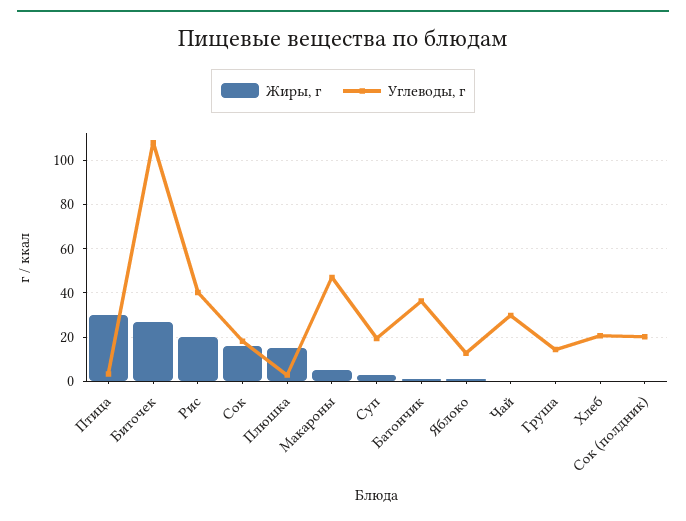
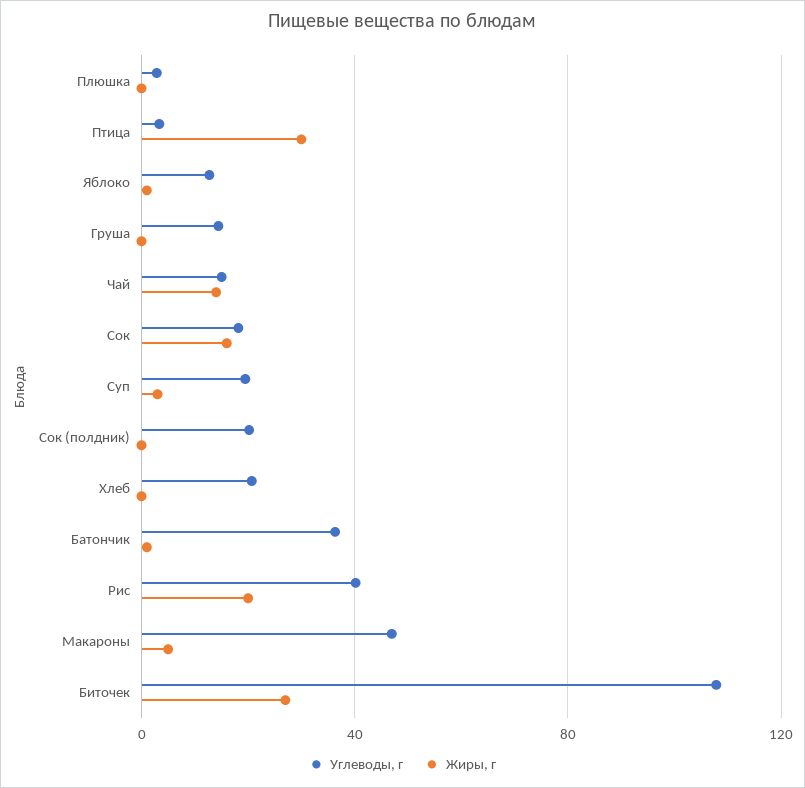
  {
    "Жиры, г": {
      "Птица": 30,
      "Биточек": 25,
      "Рис": 20,
      "Сок": 15,
-     "Плюшка": 15,
+     "Плюшка": 0,
      "Макароны": 5,
      "Суп": 5,
      "Батончик": 0,
      "Яблоко": 0,
-     "Чай": 0,
+     "Чай": 15,
      "Груша": 0,
      "Хлеб": 0,
      "Сок (полдник)": 0
    },
    "Углеводы, г": {
      "Птица": 5,
      "Биточек": 110,
      "Рис": 40,
      "Сок": 20,
      "Плюшка": 5,
      "Макароны": 45,
      "Суп": 20,
      "Батончик": 35,
      "Яблоко": 15,
-     "Чай": 30,
+     "Чай": 15,
      "Груша": 15,
      "Хлеб": 20,
      "Сок (полдник)": 20
    }
  }

